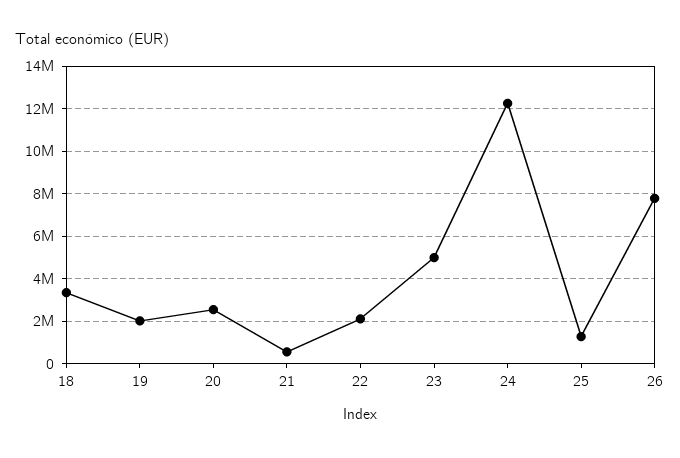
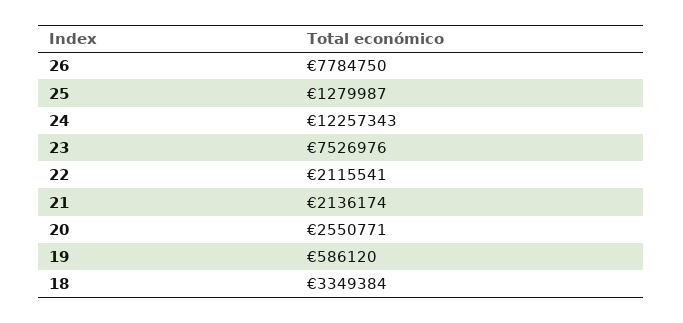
  {
    "18": 3349384,
-   "19": 2000000,
+   "19": 586120,
    "20": 2550771,
-   "21": 500000,
+   "21": 2136174,
    "22": 2115541,
-   "23": 5000000,
+   "23": 7526976,
    "24": 12257343,
    "25": 1279987,
    "26": 7784750
  }

